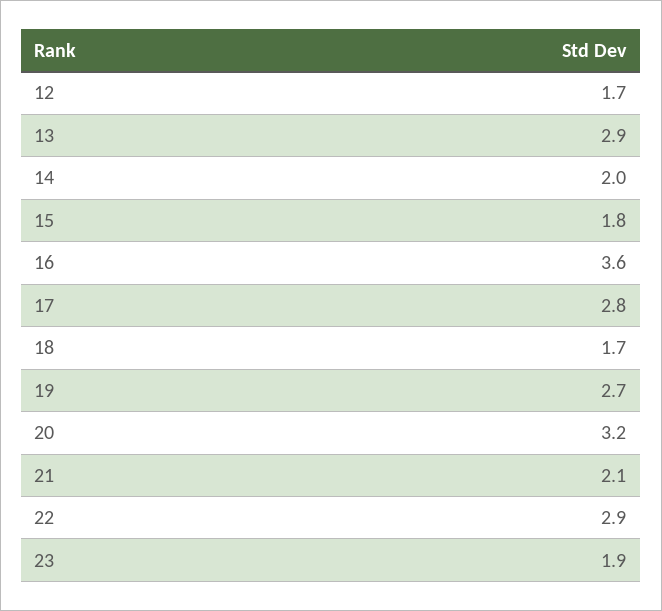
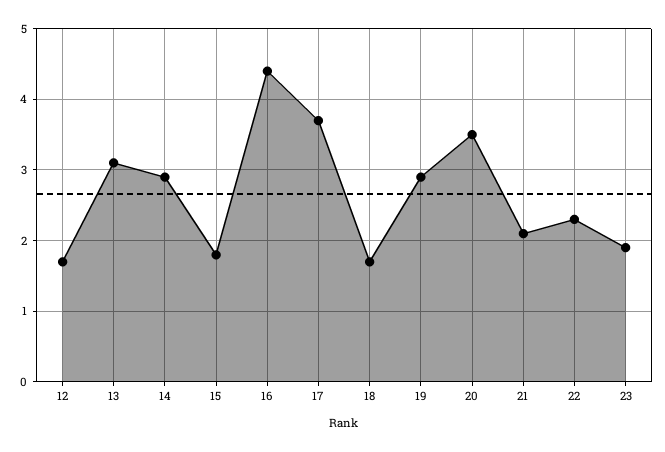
  {
    "12": 1.7,
-   "13": 2.9,
+   "13": 3.1,
-   "14": 2,
+   "14": 2.9,
    "15": 1.8,
-   "16": 3.6,
+   "16": 4.4,
-   "17": 2.8,
+   "17": 3.7,
    "18": 1.7,
-   "19": 2.7,
+   "19": 2.9,
-   "20": 3.2,
+   "20": 3.5,
    "21": 2.1,
-   "22": 2.9,
+   "22": 2.3,
    "23": 1.9
  }

